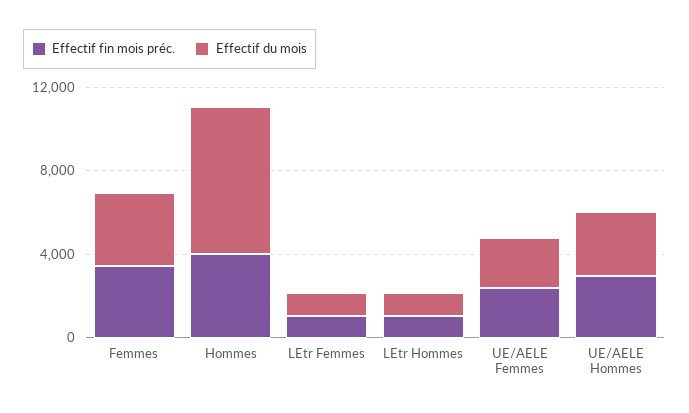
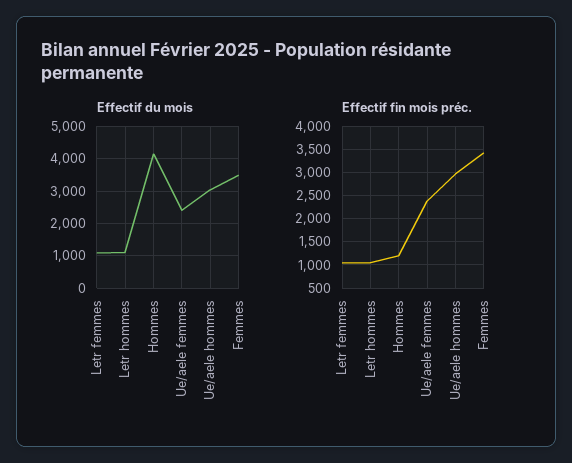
  {
    "Effectif fin mois préc.": {
      "Femmes": 3500,
-     "Hommes": 4000,
+     "Hommes": 1250,
      "LEtr Femmes": 1000,
      "LEtr Hommes": 1000,
      "UE/AELE Femmes": 2500,
      "UE/AELE Hommes": 3000
    },
    "Effectif du mois": {
      "Femmes": 3400,
-     "Hommes": 7000,
+     "Hommes": 4200,
      "LEtr Femmes": 1000,
      "LEtr Hommes": 1200,
      "UE/AELE Femmes": 2400,
      "UE/AELE Hommes": 3000
    }
  }

